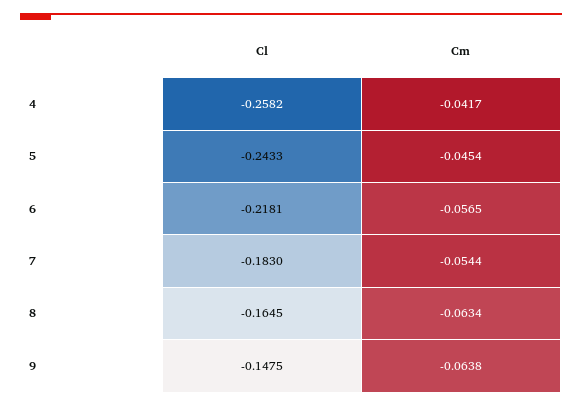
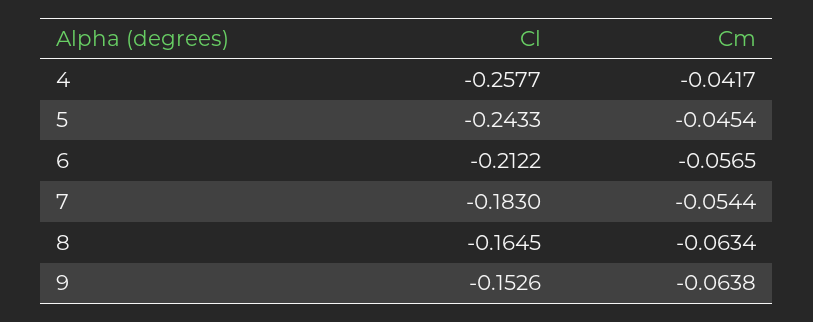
  {
    "Cl": {
-     "4": -0.2582,
+     "4": -0.2577,
      "5": -0.2433,
-     "6": -0.2181,
+     "6": -0.2122,
      "7": -0.183,
      "8": -0.1645,
-     "9": -0.1475
+     "9": -0.1526
    },
    "Cm": {
      "4": -0.0417,
      "5": -0.0454,
      "6": -0.0565,
      "7": -0.0544,
      "8": -0.0634,
      "9": -0.0638
    }
  }

